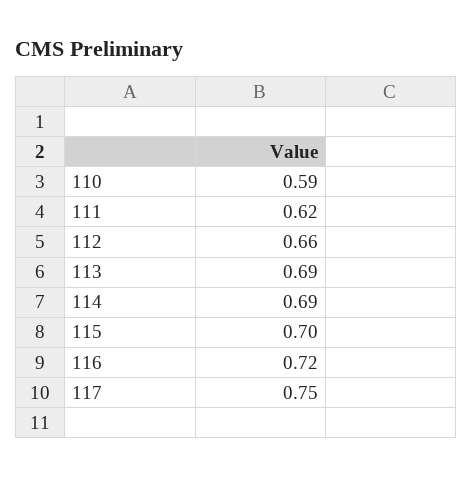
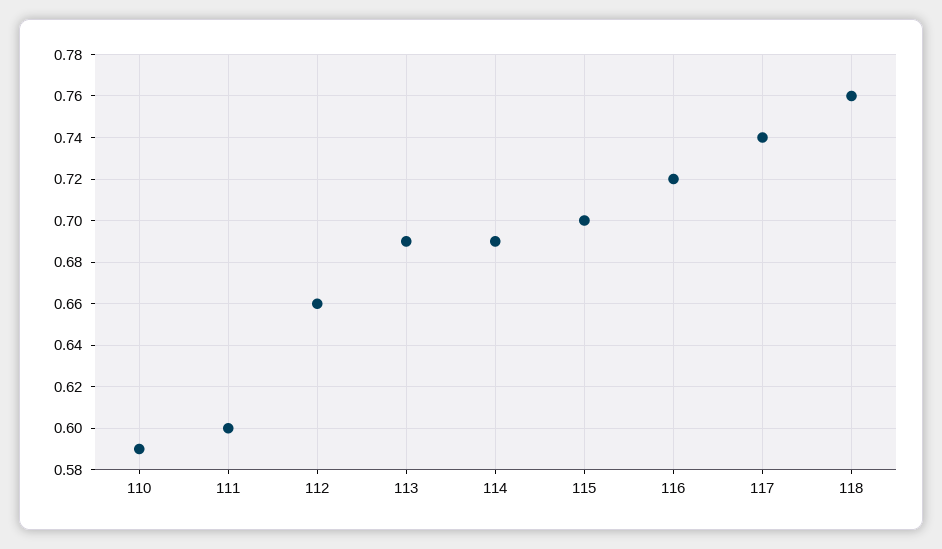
  {
    "110": 0.59,
-   "111": 0.62,
+   "111": 0.6,
    "112": 0.66,
    "113": 0.69,
    "114": 0.69,
    "115": 0.7,
    "116": 0.72,
-   "117": 0.75
+   "117": 0.74,
+   "118": 0.76
  }

